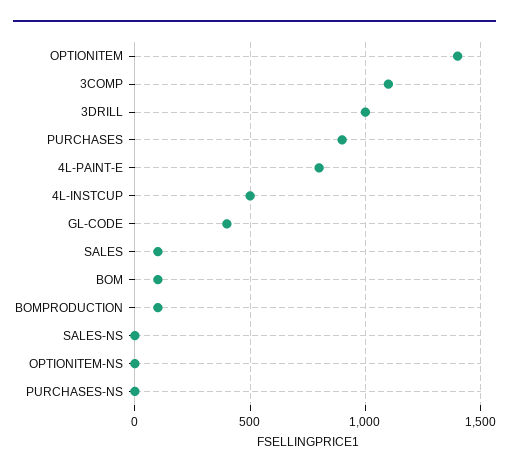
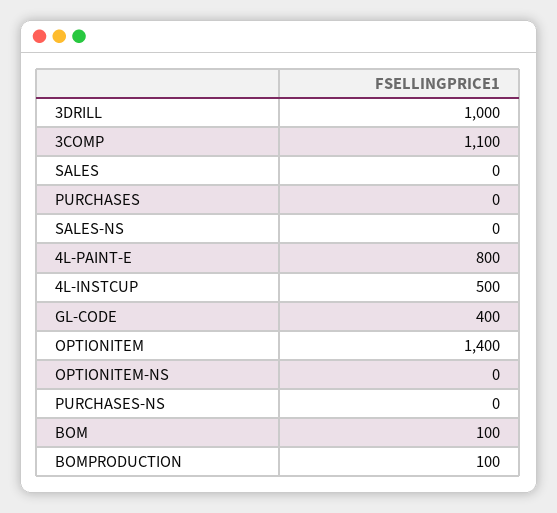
  {
    "OPTIONITEM": 1400,
    "3COMP": 1100,
    "3DRILL": 1000,
-   "PURCHASES": 900,
+   "PURCHASES": 0,
    "4L-PAINT-E": 800,
    "4L-INSTCUP": 500,
    "GL-CODE": 400,
-   "SALES": 100,
+   "SALES": 0,
    "BOM": 100,
    "BOMPRODUCTION": 100,
    "SALES-NS": 0,
    "OPTIONITEM-NS": 0,
    "PURCHASES-NS": 0
  }

